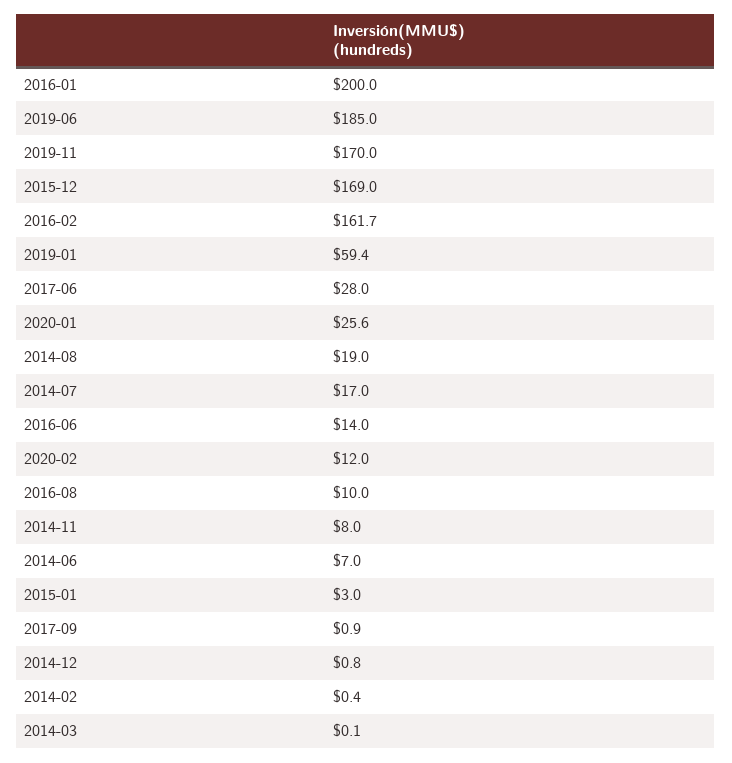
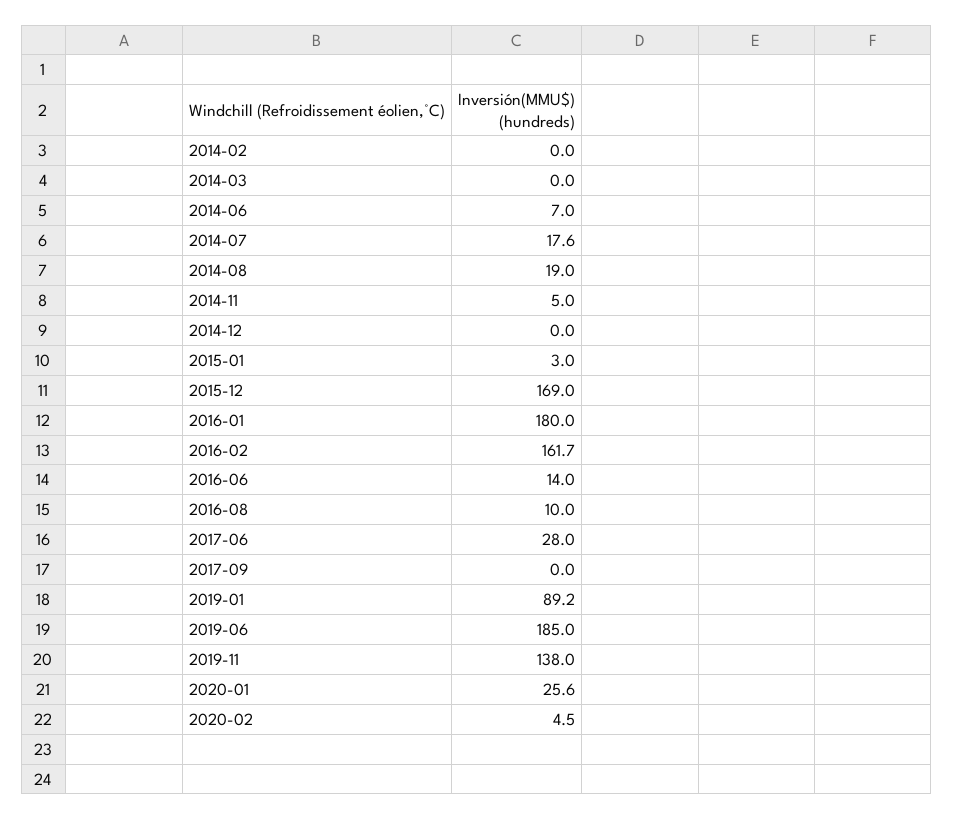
  {
-   "2016-01": 200,
+   "2016-01": 180,
    "2019-06": 185,
-   "2019-11": 170,
+   "2019-11": 138,
    "2015-12": 169,
    "2016-02": 161.7,
-   "2019-01": 59.4,
+   "2019-01": 89.2,
    "2017-06": 28,
    "2020-01": 25.6,
    "2014-08": 19,
-   "2014-07": 17,
+   "2014-07": 17.6,
    "2016-06": 14,
-   "2020-02": 12,
+   "2020-02": 4.5,
    "2016-08": 10,
-   "2014-11": 8,
+   "2014-11": 5,
    "2014-06": 7,
    "2015-01": 3,
-   "2017-09": 0.9,
+   "2017-09": 0,
-   "2014-12": 0.8,
+   "2014-12": 0,
-   "2014-02": 0.4,
+   "2014-02": 0,
-   "2014-03": 0.1
+   "2014-03": 0
  }

